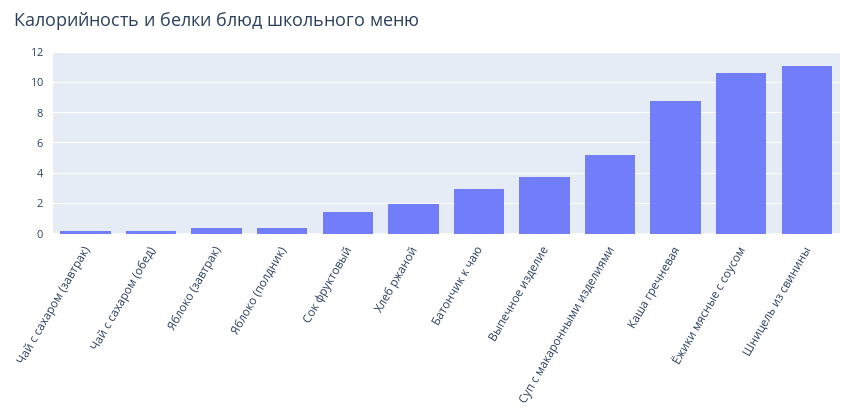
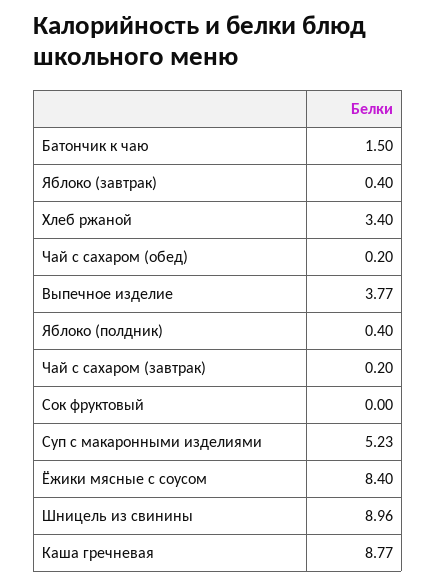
  {
    "Чай с сахаром (завтрак)": 0.2,
    "Чай с сахаром (обед)": 0.2,
    "Яблоко (завтрак)": 0.4,
    "Яблоко (полдник)": 0.4,
-   "Сок фруктовый": 1.5,
+   "Сок фруктовый": 0,
-   "Хлеб ржаной": 2,
+   "Хлеб ржаной": 3.4,
-   "Батончик к чаю": 3,
+   "Батончик к чаю": 1.5,
    "Выпечное изделие": 3.77,
    "Суп с макаронными изделиями": 5.23,
    "Каша гречневая": 8.77,
-   "Ёжики мясные с соусом": 10.5,
+   "Ёжики мясные с соусом": 8.4,
-   "Шницель из свинины": 11
+   "Шницель из свинины": 8.96
  }

